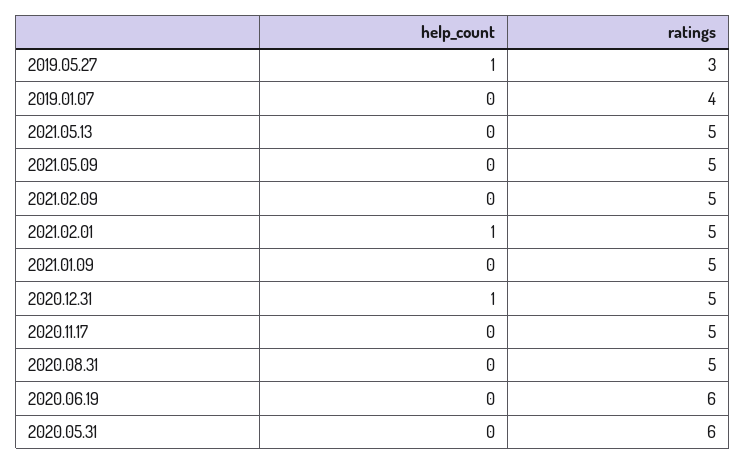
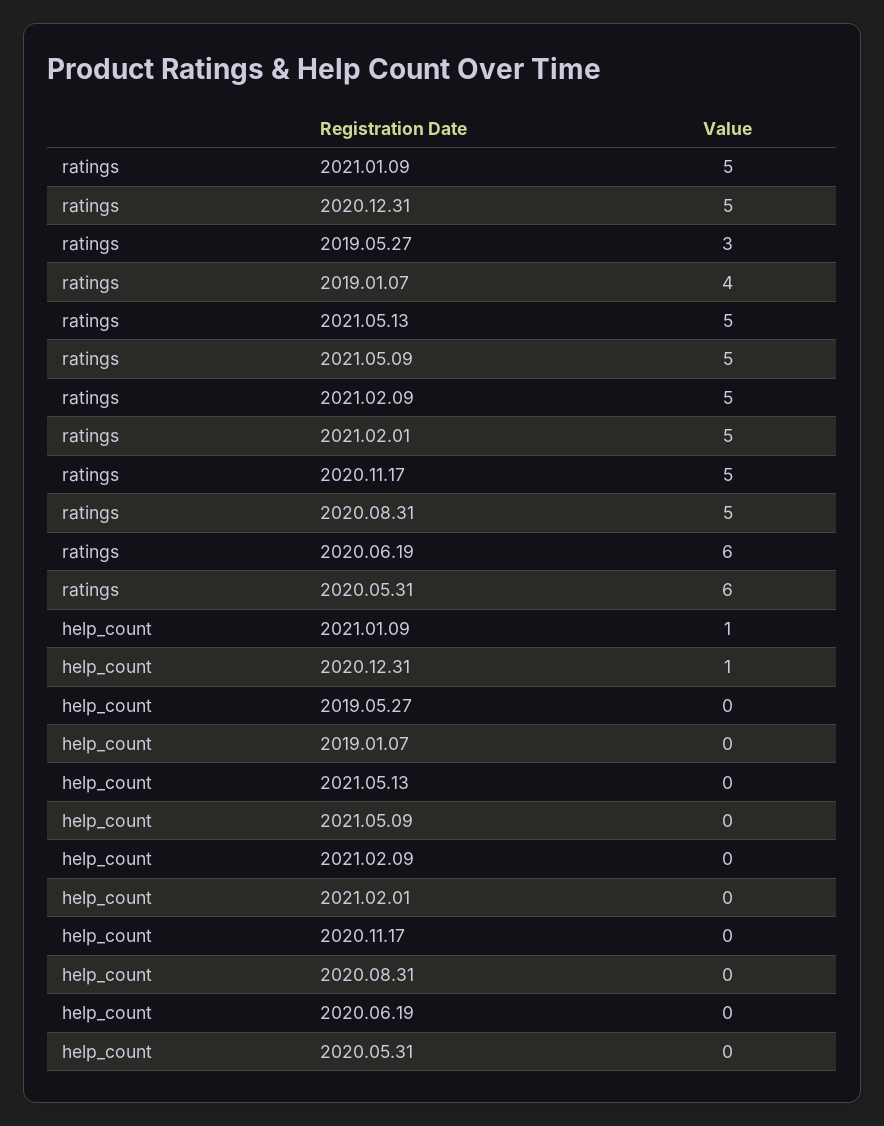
  {
    "help_count": {
-     "2019.05.27": 1,
+     "2019.05.27": 0,
      "2019.01.07": 0,
      "2021.05.13": 0,
      "2021.05.09": 0,
      "2021.02.09": 0,
-     "2021.02.01": 1,
+     "2021.02.01": 0,
-     "2021.01.09": 0,
+     "2021.01.09": 1,
      "2020.12.31": 1,
      "2020.11.17": 0,
      "2020.08.31": 0,
      "2020.06.19": 0,
      "2020.05.31": 0
    },
    "ratings": {
      "2019.05.27": 3,
      "2019.01.07": 4,
      "2021.05.13": 5,
      "2021.05.09": 5,
      "2021.02.09": 5,
      "2021.02.01": 5,
      "2021.01.09": 5,
      "2020.12.31": 5,
      "2020.11.17": 5,
      "2020.08.31": 5,
      "2020.06.19": 6,
      "2020.05.31": 6
    }
  }

